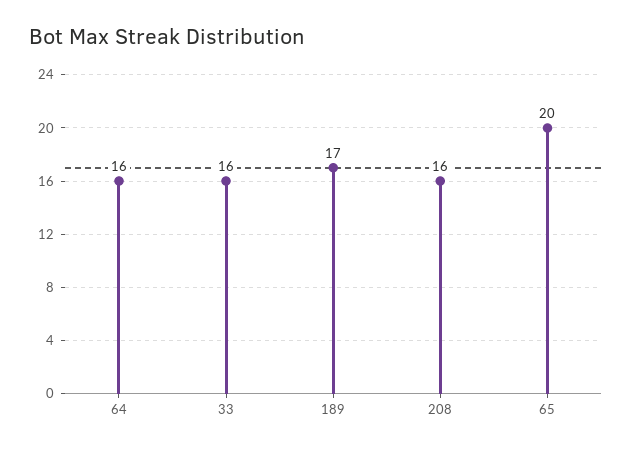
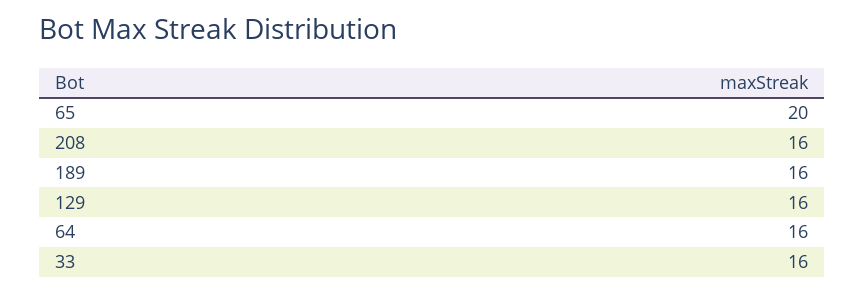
  {
    "64": 16,
    "33": 16,
-   "189": 17,
+   "189": 16,
    "208": 16,
-   "65": 20
+   "65": 20,
+   "129": 16
  }

